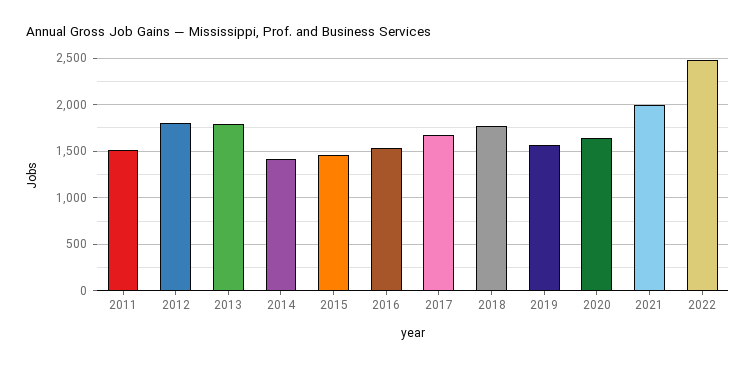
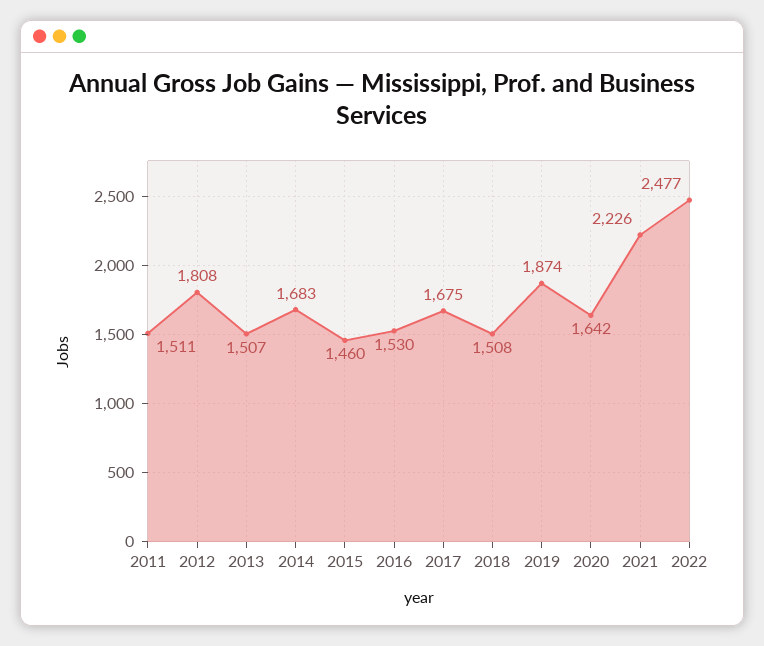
  {
    "2011": 1511,
    "2012": 1808,
-   "2013": 1800,
+   "2013": 1507,
-   "2014": 1400,
+   "2014": 1683,
    "2015": 1460,
    "2016": 1530,
    "2017": 1675,
-   "2018": 1800,
+   "2018": 1508,
-   "2019": 1600,
+   "2019": 1874,
    "2020": 1642,
-   "2021": 2000,
+   "2021": 2226,
    "2022": 2477
  }

